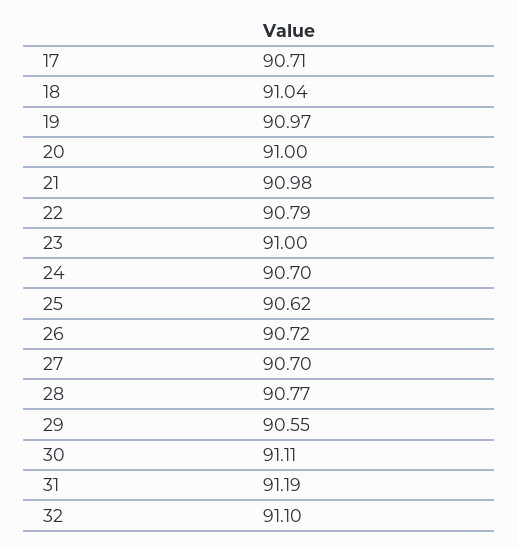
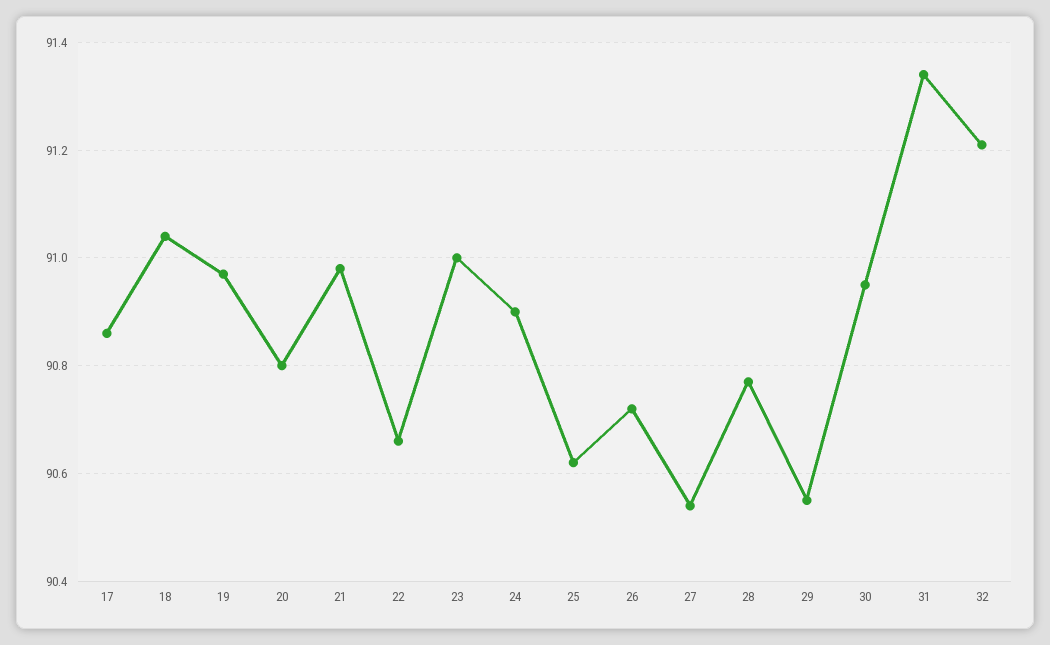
  {
-   "17": 90.71,
+   "17": 90.85,
    "18": 91.04,
    "19": 90.97,
-   "20": 91,
+   "20": 90.8,
    "21": 90.98,
-   "22": 90.79,
+   "22": 90.65,
    "23": 91,
-   "24": 90.7,
+   "24": 90.9,
    "25": 90.62,
    "26": 90.72,
-   "27": 90.7,
+   "27": 90.55,
    "28": 90.77,
    "29": 90.55,
-   "30": 91.11,
+   "30": 90.95,
-   "31": 91.19,
+   "31": 91.35,
-   "32": 91.1
+   "32": 91.2
  }

